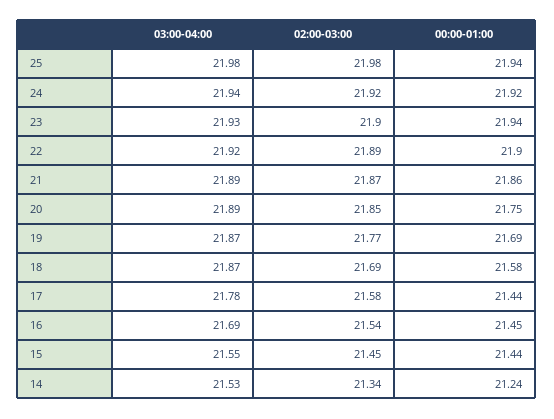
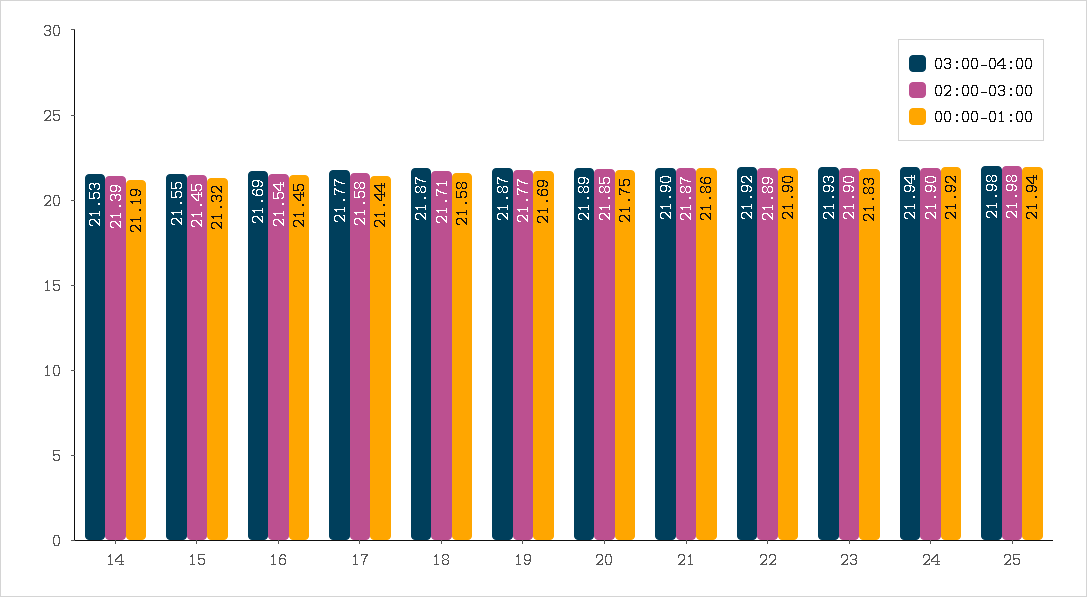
  {
    "03:00-04:00": {
      "25": 21.98,
      "24": 21.94,
      "23": 21.93,
      "22": 21.92,
-     "21": 21.89,
+     "21": 21.9,
      "20": 21.89,
      "19": 21.87,
      "18": 21.87,
-     "17": 21.78,
+     "17": 21.77,
      "16": 21.69,
      "15": 21.55,
      "14": 21.53
    },
    "02:00-03:00": {
      "25": 21.98,
-     "24": 21.92,
+     "24": 21.9,
      "23": 21.9,
      "22": 21.89,
      "21": 21.87,
      "20": 21.85,
      "19": 21.77,
-     "18": 21.69,
+     "18": 21.71,
      "17": 21.58,
      "16": 21.54,
      "15": 21.45,
-     "14": 21.34
+     "14": 21.39
    },
    "00:00-01:00": {
      "25": 21.94,
      "24": 21.92,
-     "23": 21.94,
+     "23": 21.83,
      "22": 21.9,
      "21": 21.86,
      "20": 21.75,
      "19": 21.69,
      "18": 21.58,
      "17": 21.44,
      "16": 21.45,
-     "15": 21.44,
+     "15": 21.32,
-     "14": 21.24
+     "14": 21.19
    }
  }

